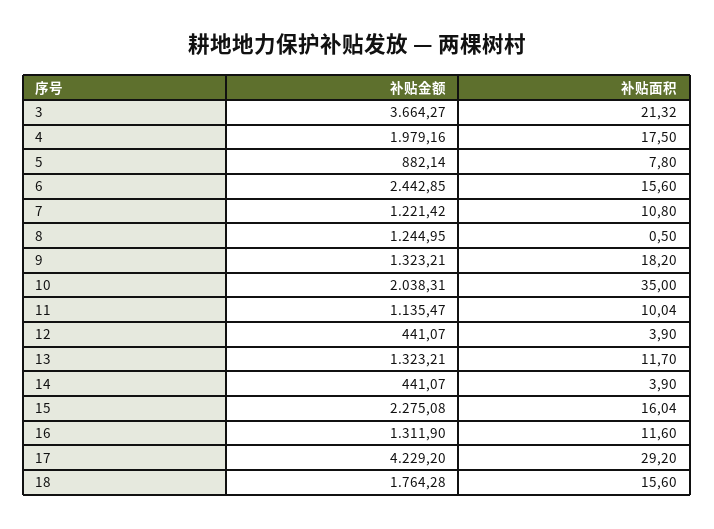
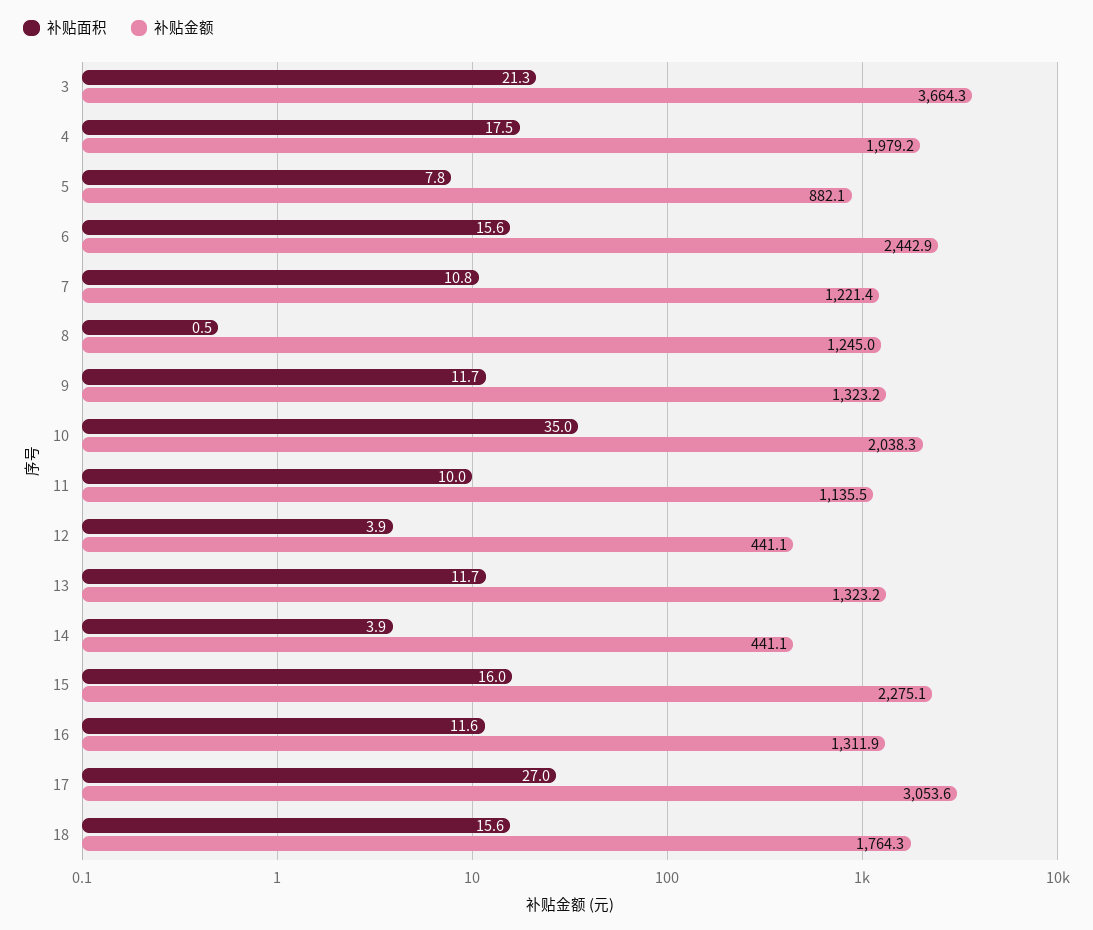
  {
    "补贴金额": {
      "3": 3664.27,
      "4": 1979.16,
      "5": 882.14,
      "6": 2442.85,
      "7": 1221.42,
      "8": 1244.95,
      "9": 1323.21,
      "10": 2038.31,
      "11": 1135.47,
      "12": 441.07,
      "13": 1323.21,
      "14": 441.07,
      "15": 2275.08,
      "16": 1311.9,
-     "17": 4229.2,
+     "17": 3053.6,
      "18": 1764.28
    },
    "补贴面积": {
      "3": 21.32,
      "4": 17.5,
      "5": 7.8,
      "6": 15.6,
      "7": 10.8,
      "8": 0.5,
-     "9": 18.2,
+     "9": 11.7,
      "10": 35,
      "11": 10.04,
      "12": 3.9,
      "13": 11.7,
      "14": 3.9,
      "15": 16.04,
      "16": 11.6,
-     "17": 29.2,
+     "17": 27,
      "18": 15.6
    }
  }

